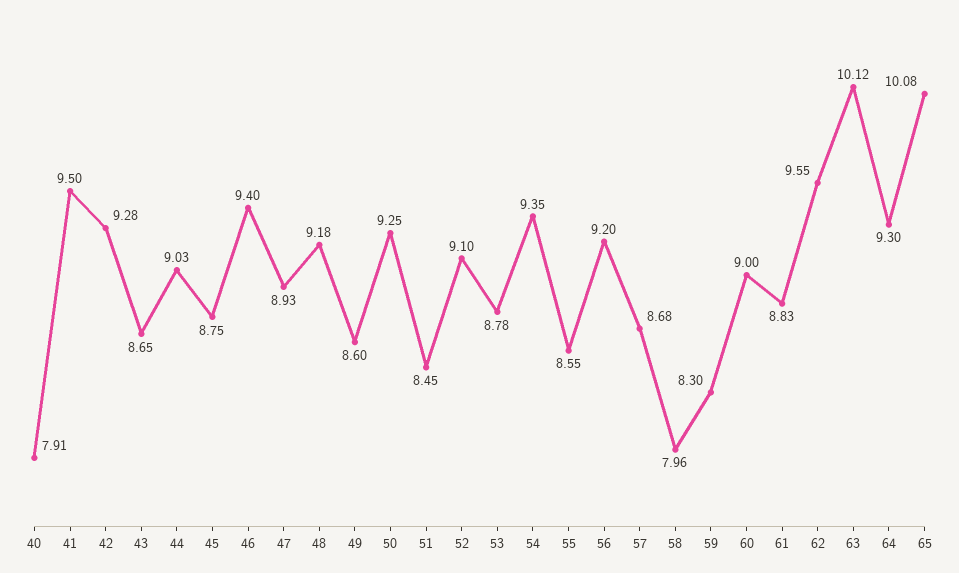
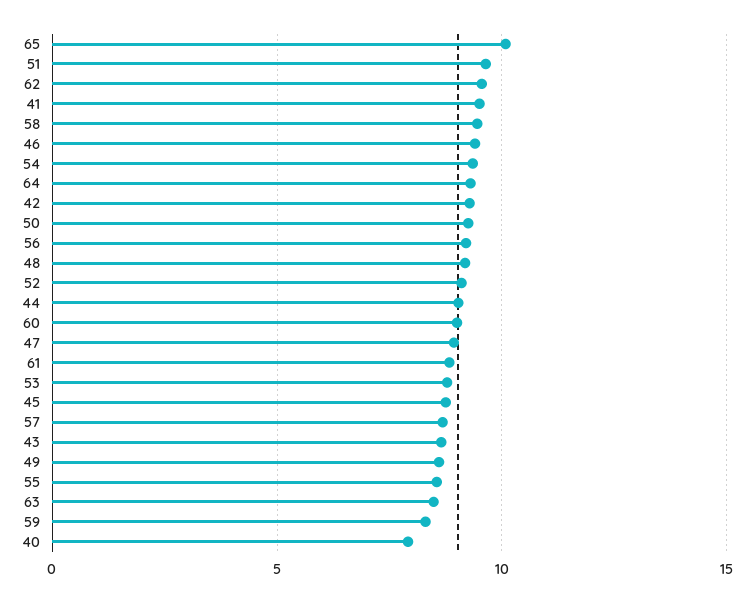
  {
    "40": 7.91,
    "41": 9.5,
    "42": 9.28,
    "43": 8.65,
    "44": 9.03,
    "45": 8.75,
    "46": 9.4,
    "47": 8.93,
    "48": 9.18,
    "49": 8.6,
    "50": 9.25,
-   "51": 8.45,
+   "51": 9.5,
    "52": 9.1,
    "53": 8.78,
    "54": 9.35,
    "55": 8.55,
    "56": 9.2,
    "57": 8.68,
-   "58": 7.96,
+   "58": 9.5,
    "59": 8.3,
    "60": 9,
    "61": 8.83,
    "62": 9.55,
-   "63": 10.12,
+   "63": 8.5,
    "64": 9.3,
    "65": 10.08
  }

